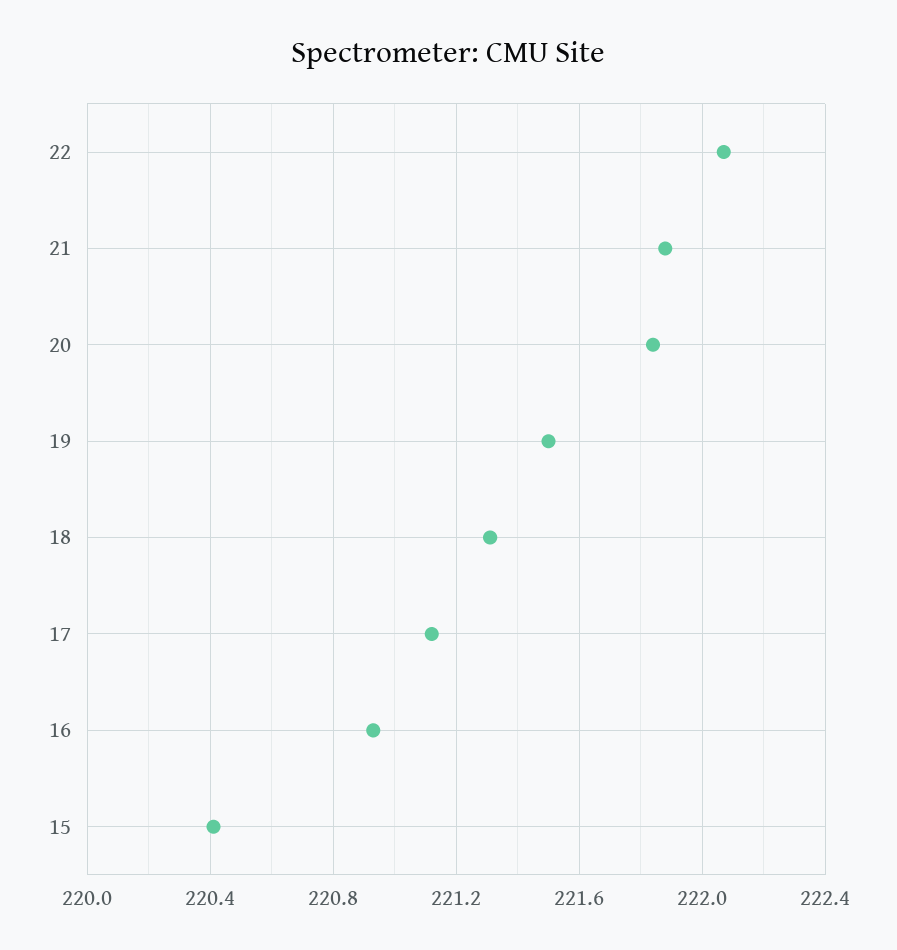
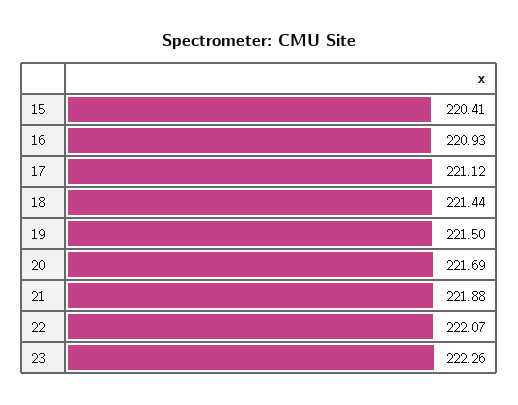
  {
    "22": 222.07,
    "21": 221.88,
-   "20": 221.85,
+   "20": 221.69,
    "19": 221.5,
-   "18": 221.3,
+   "18": 221.44,
    "17": 221.12,
    "16": 220.93,
-   "15": 220.41
+   "15": 220.41,
+   "23": 222.26
  }

